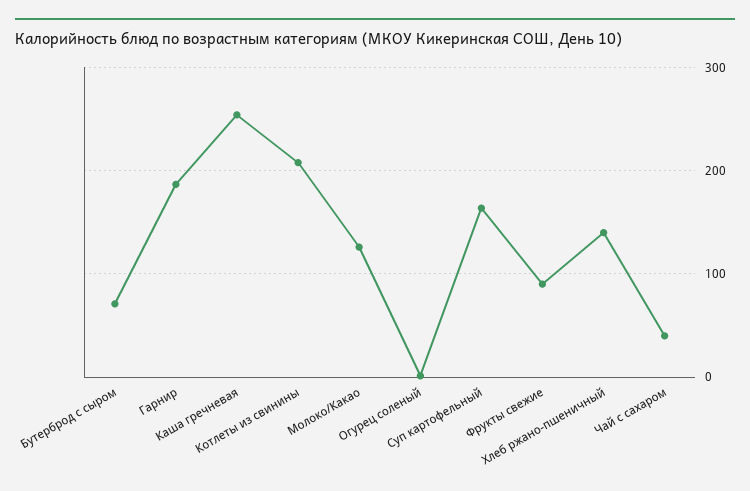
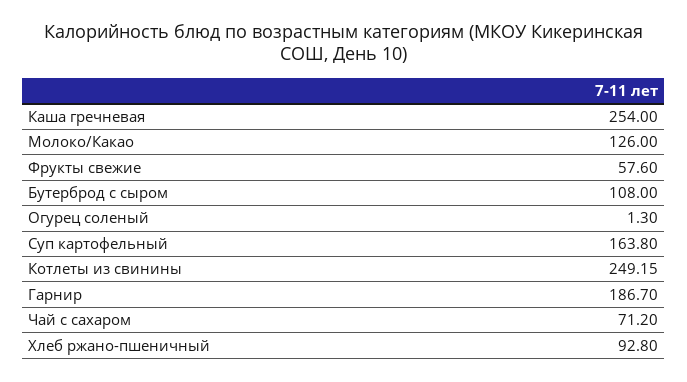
  {
-   "Бутерброд с сыром": 70,
+   "Бутерброд с сыром": 108,
    "Гарнир": 186.7,
    "Каша гречневая": 254,
-   "Котлеты из свинины": 210,
+   "Котлеты из свинины": 249.15,
    "Молоко/Какао": 126,
    "Огурец соленый": 1.3,
    "Суп картофельный": 163.8,
-   "Фрукты свежие": 90,
+   "Фрукты свежие": 57.6,
-   "Хлеб ржано-пшеничный": 140,
+   "Хлеб ржано-пшеничный": 92.8,
-   "Чай с сахаром": 40
+   "Чай с сахаром": 71.2
  }

